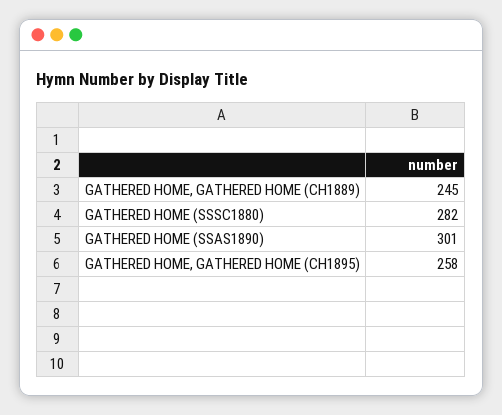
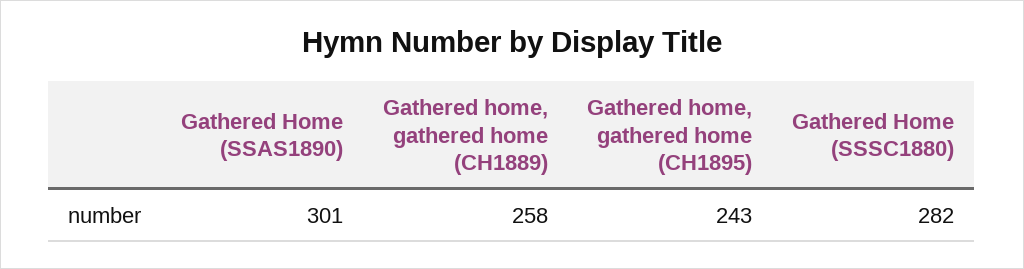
  {
-   "GATHERED HOME, GATHERED HOME (CH1889)": 245,
+   "GATHERED HOME, GATHERED HOME (CH1889)": 258,
    "GATHERED HOME (SSSC1880)": 282,
    "GATHERED HOME (SSAS1890)": 301,
-   "GATHERED HOME, GATHERED HOME (CH1895)": 258
+   "GATHERED HOME, GATHERED HOME (CH1895)": 243
  }

